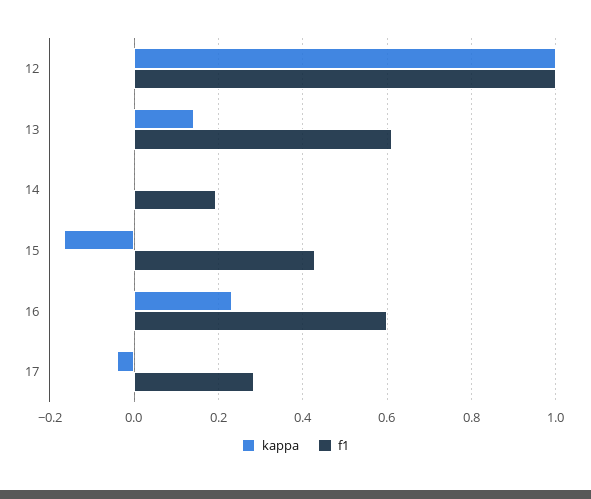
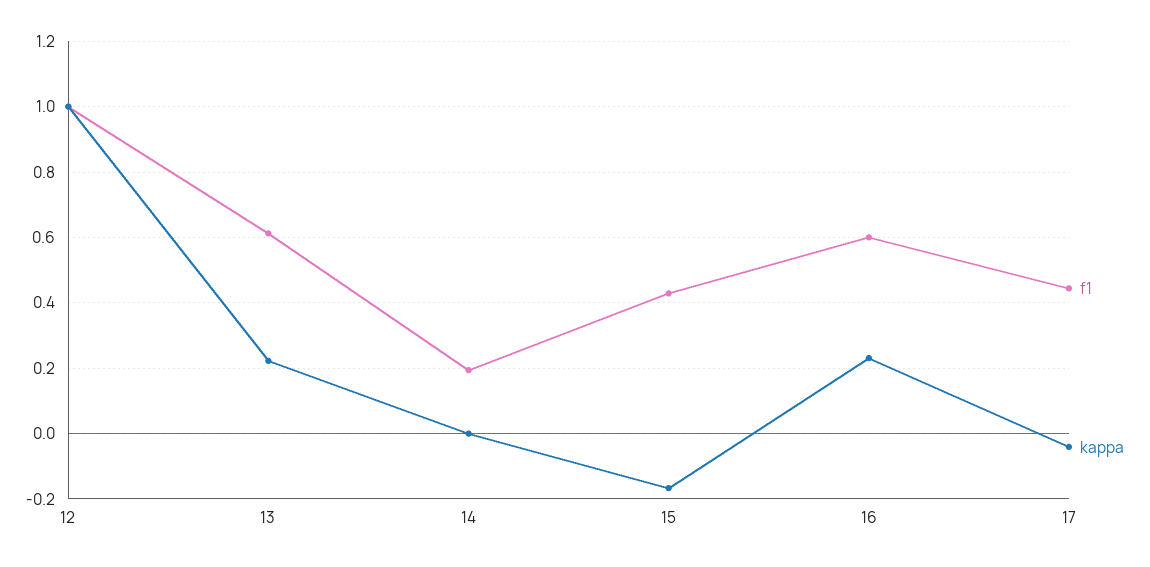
  {
    "kappa": {
      "12": 1,
-     "13": 0.14,
+     "13": 0.22,
      "14": 0,
      "15": -0.16,
      "16": 0.24,
      "17": -0.04
    },
    "f1": {
      "12": 1,
      "13": 0.62,
      "14": 0.2,
      "15": 0.42,
      "16": 0.6,
-     "17": 0.28
+     "17": 0.44
    }
  }

